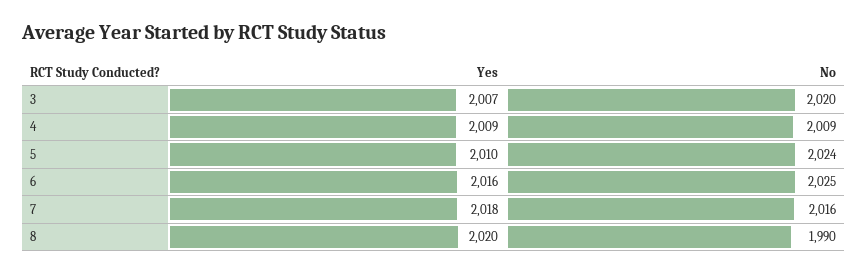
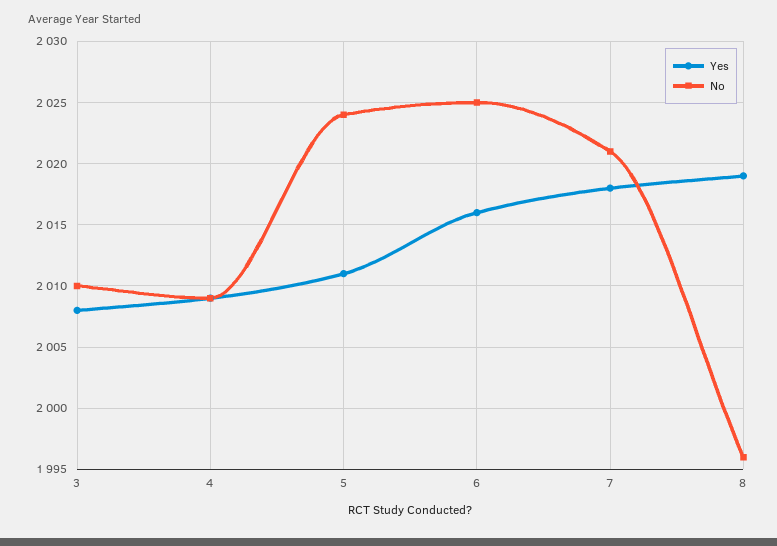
  {
    "Yes": {
-     "3": 2007,
+     "3": 2008,
      "4": 2009,
-     "5": 2010,
+     "5": 2011,
      "6": 2016,
      "7": 2018,
-     "8": 2020
+     "8": 2019
    },
    "No": {
-     "3": 2020,
+     "3": 2010,
      "4": 2009,
      "5": 2024,
      "6": 2025,
-     "7": 2016,
+     "7": 2021,
-     "8": 1990
+     "8": 1996
    }
  }

